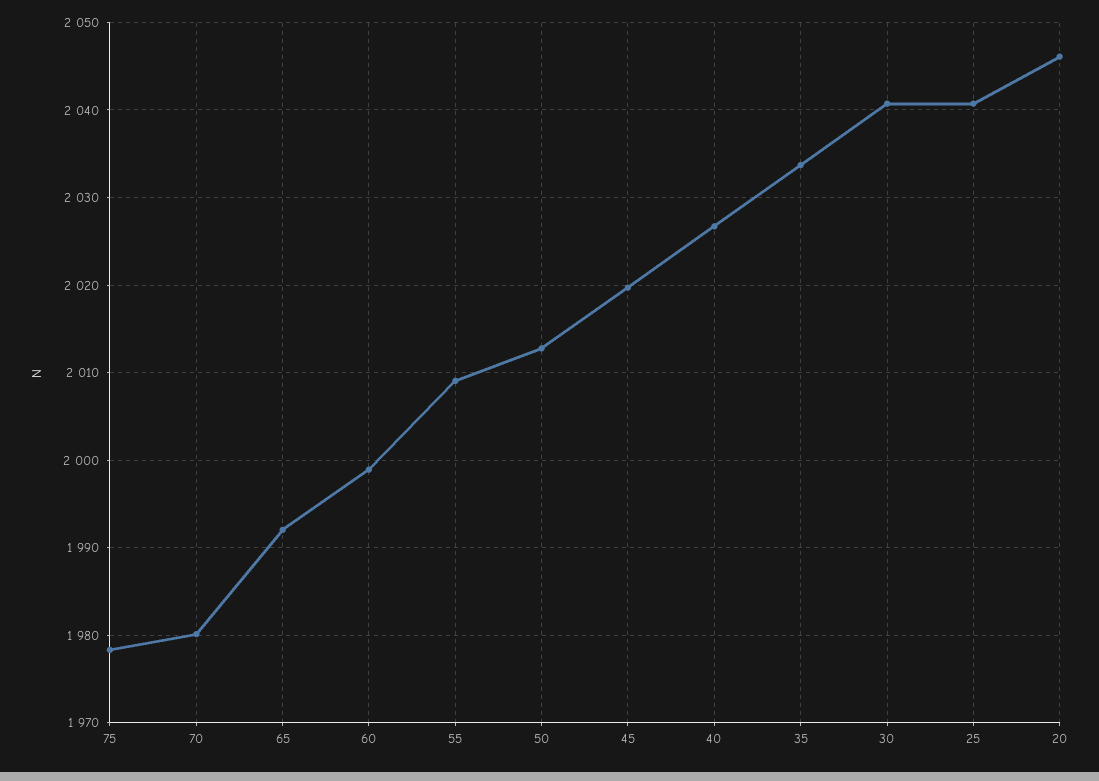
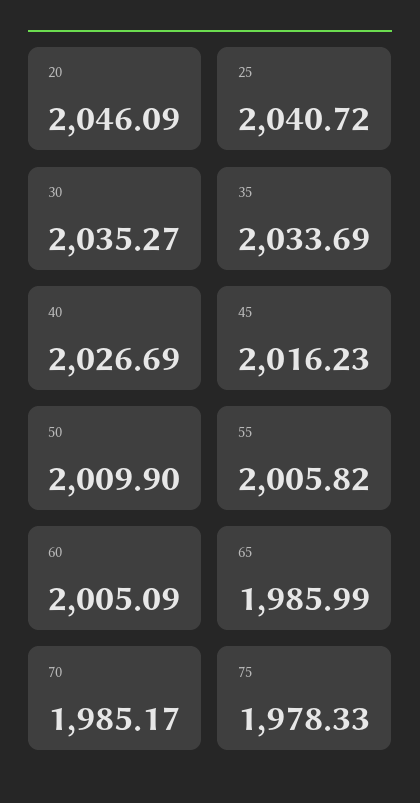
  {
    "75": 1978.33,
-   "70": 1980,
+   "70": 1985.17,
-   "65": 1992,
+   "65": 1985.99,
-   "60": 1999,
+   "60": 2005.09,
-   "55": 2009,
+   "55": 2005.82,
-   "50": 2013,
+   "50": 2009.9,
-   "45": 2020,
+   "45": 2016.23,
    "40": 2026.69,
    "35": 2033.69,
-   "30": 2041,
+   "30": 2035.27,
    "25": 2040.72,
    "20": 2046.09
  }

